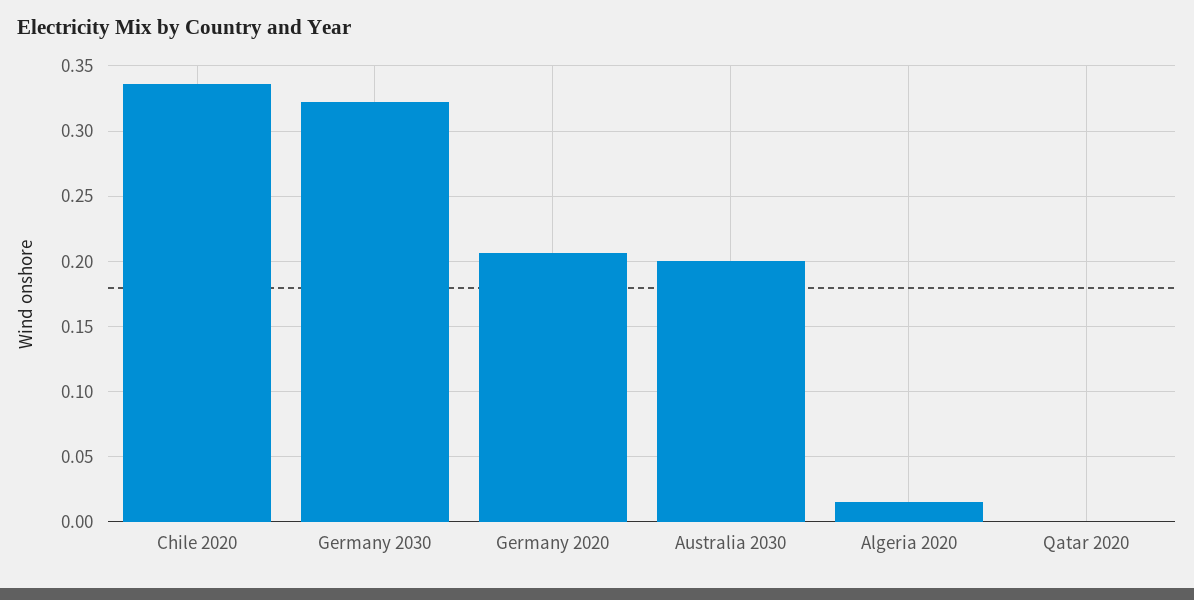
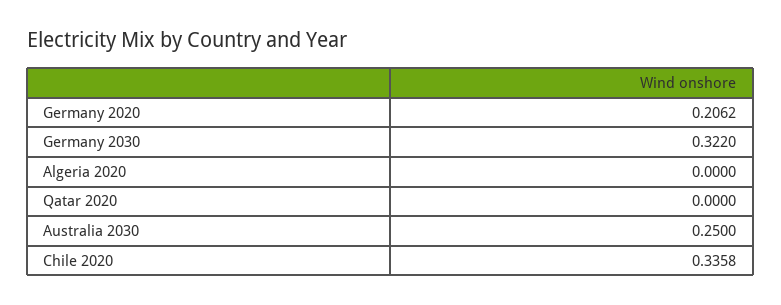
  {
    "Chile 2020": 0.3358,
    "Germany 2030": 0.322,
    "Germany 2020": 0.2062,
-   "Australia 2030": 0.2,
+   "Australia 2030": 0.25,
-   "Algeria 2020": 0.015,
+   "Algeria 2020": 0,
    "Qatar 2020": 0
  }

